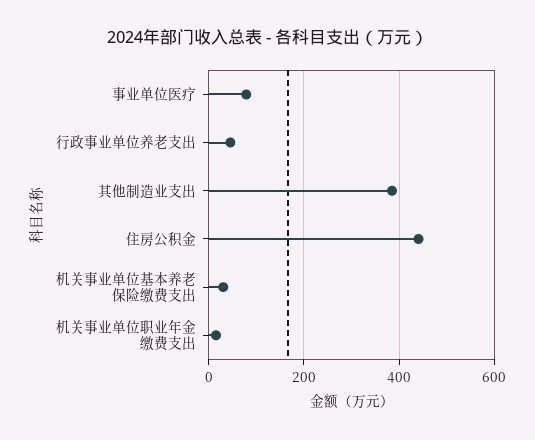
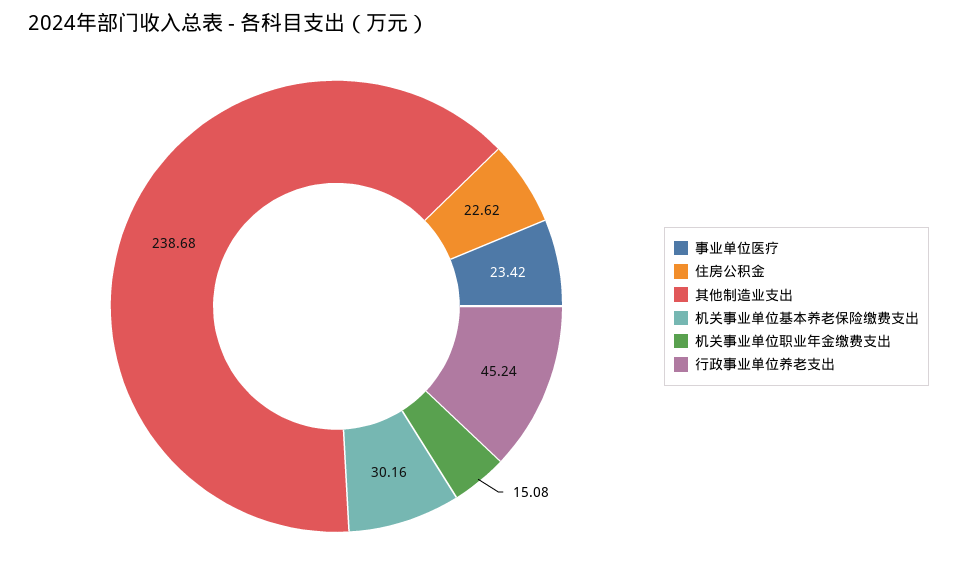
  {
-   "事业单位医疗": 80,
+   "事业单位医疗": 23.42,
    "行政事业单位养老支出": 45.24,
-   "其他制造业支出": 380,
+   "其他制造业支出": 238.68,
-   "住房公积金": 440,
+   "住房公积金": 22.62,
    "机关事业单位基本养老保险缴费支出": 30.16,
    "机关事业单位职业年金缴费支出": 15.08
  }

